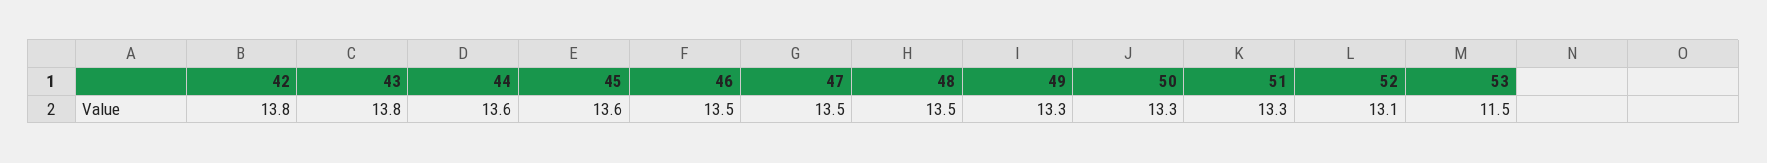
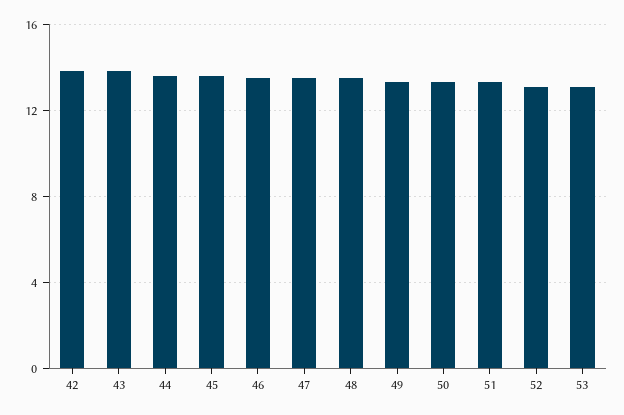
  {
    "42": 13.8,
    "43": 13.8,
    "44": 13.6,
    "45": 13.6,
    "46": 13.5,
    "47": 13.5,
    "48": 13.5,
    "49": 13.3,
    "50": 13.3,
    "51": 13.3,
    "52": 13.1,
-   "53": 11.5
+   "53": 13
  }

